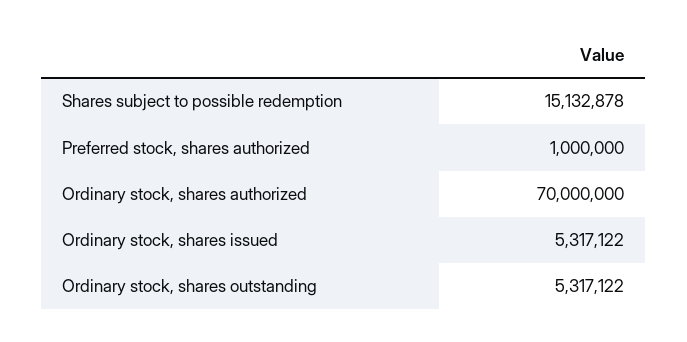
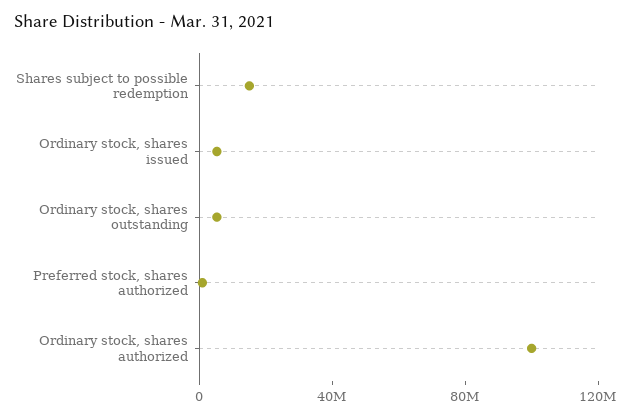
  {
    "Shares subject to possible redemption": 15132878,
    "Preferred stock, shares authorized": 1000000,
-   "Ordinary stock, shares authorized": 70000000,
+   "Ordinary stock, shares authorized": 100000000,
    "Ordinary stock, shares issued": 5317122,
    "Ordinary stock, shares outstanding": 5317122
  }

